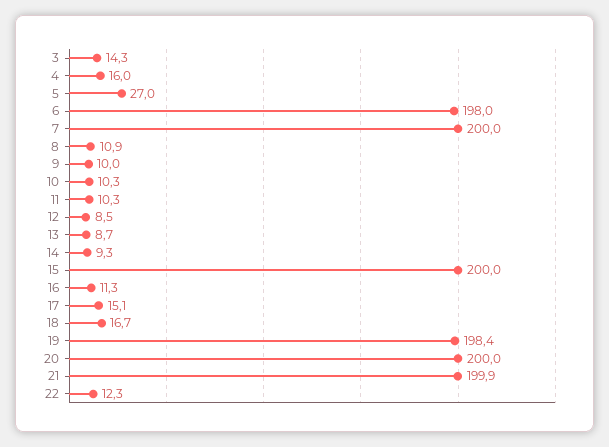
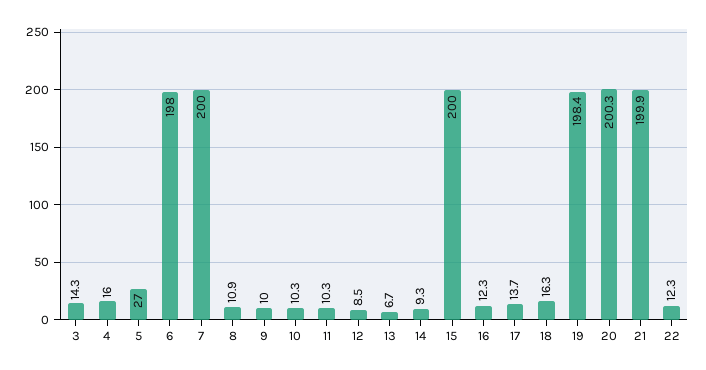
  {
    "3": 14.3,
    "4": 16,
    "5": 27,
    "6": 198,
    "7": 200,
    "8": 10.9,
    "9": 10,
    "10": 10.3,
    "11": 10.3,
    "12": 8.5,
-   "13": 8.7,
+   "13": 6.7,
    "14": 9.3,
    "15": 200,
-   "16": 11.3,
+   "16": 12.3,
-   "17": 15.1,
+   "17": 13.7,
-   "18": 16.7,
+   "18": 16.3,
    "19": 198.4,
-   "20": 200,
+   "20": 200.3,
    "21": 199.9,
    "22": 12.3
  }

